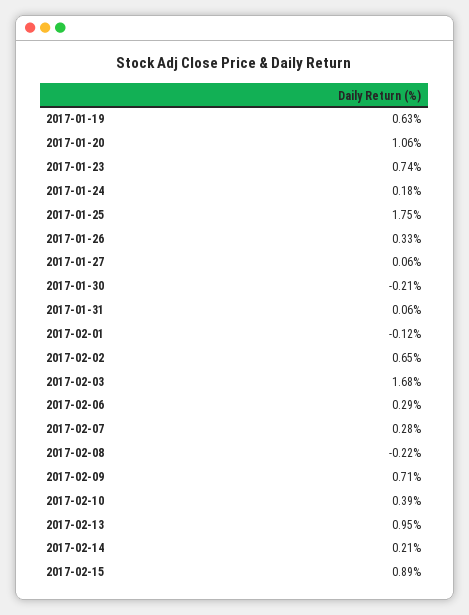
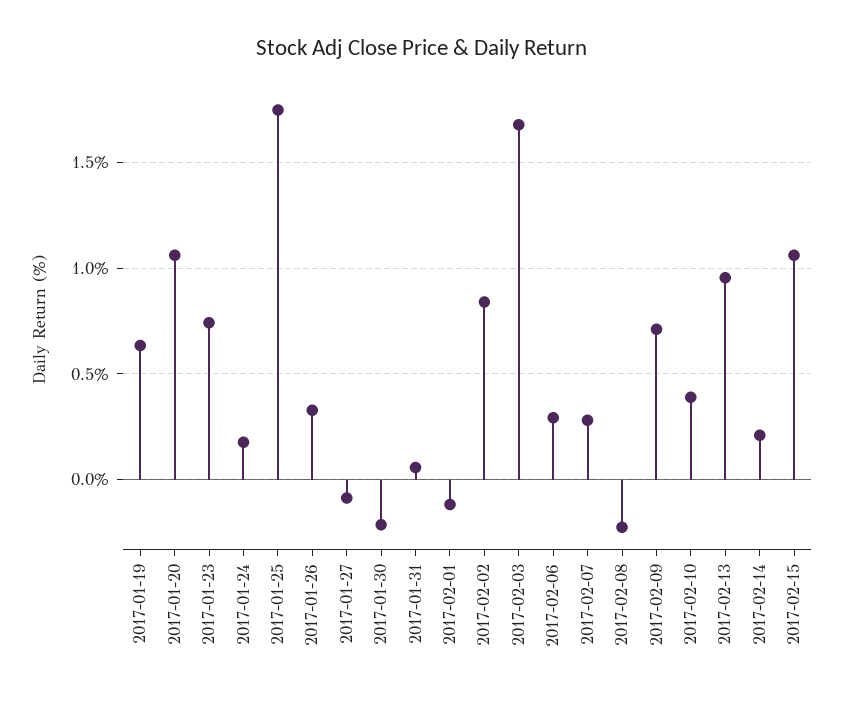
  {
    "2017-01-19": 0.63,
    "2017-01-20": 1.06,
    "2017-01-23": 0.74,
    "2017-01-24": 0.18,
    "2017-01-25": 1.75,
    "2017-01-26": 0.33,
-   "2017-01-27": 0.06,
+   "2017-01-27": -0.1,
    "2017-01-30": -0.21,
    "2017-01-31": 0.06,
    "2017-02-01": -0.12,
-   "2017-02-02": 0.65,
+   "2017-02-02": 0.85,
    "2017-02-03": 1.68,
    "2017-02-06": 0.29,
    "2017-02-07": 0.28,
    "2017-02-08": -0.22,
    "2017-02-09": 0.71,
    "2017-02-10": 0.39,
    "2017-02-13": 0.95,
    "2017-02-14": 0.21,
-   "2017-02-15": 0.89
+   "2017-02-15": 1.05
  }

